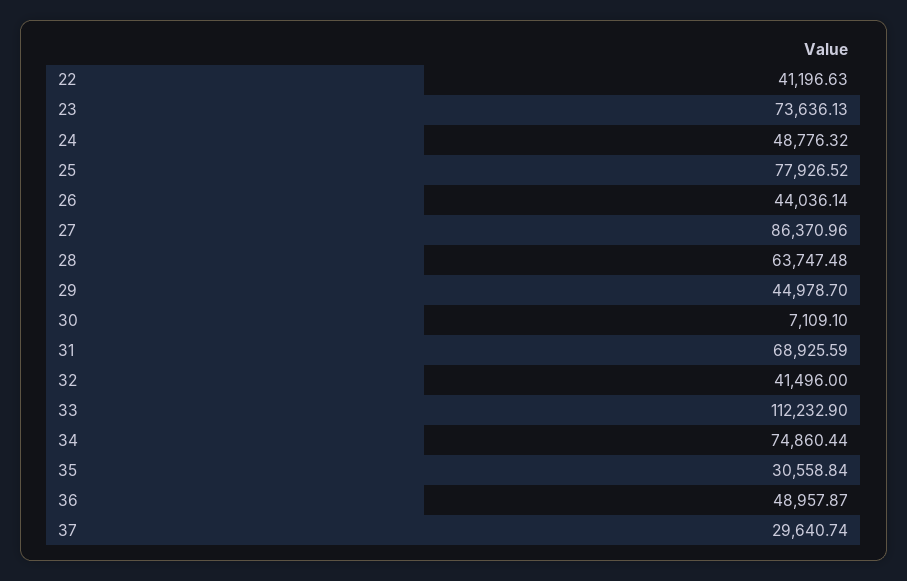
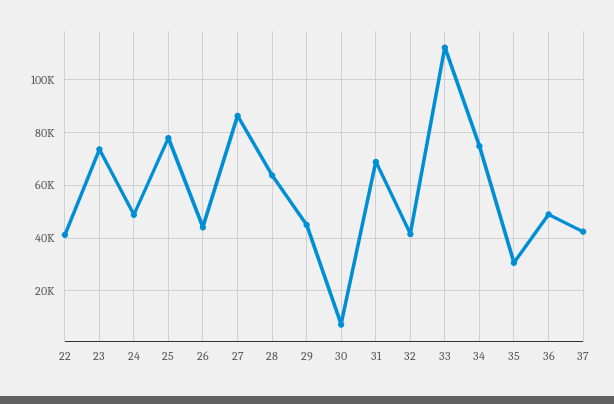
  {
    "22": 41196.63,
    "23": 73636.13,
    "24": 48776.32,
    "25": 77926.52,
    "26": 44036.14,
    "27": 86370.96,
    "28": 63747.48,
    "29": 44978.7,
    "30": 7109.1,
    "31": 68925.59,
    "32": 41496,
    "33": 112232.9,
    "34": 74860.44,
    "35": 30558.84,
    "36": 48957.87,
-   "37": 29640.74
+   "37": 42500
  }

